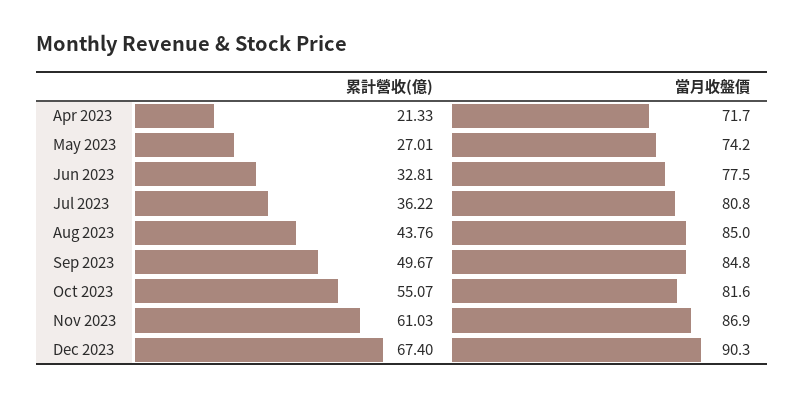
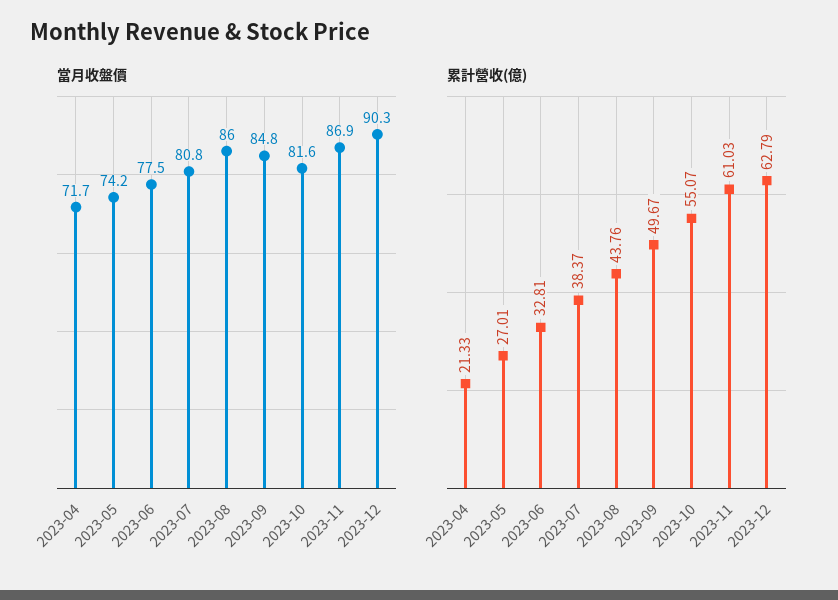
  {
    "累計營收(億)": {
      "Apr 2023": 21.33,
      "May 2023": 27.01,
      "Jun 2023": 32.81,
-     "Jul 2023": 36.22,
+     "Jul 2023": 38.37,
      "Aug 2023": 43.76,
      "Sep 2023": 49.67,
      "Oct 2023": 55.07,
      "Nov 2023": 61.03,
-     "Dec 2023": 67.4
+     "Dec 2023": 62.79
    },
    "當月收盤價": {
      "Apr 2023": 71.7,
      "May 2023": 74.2,
      "Jun 2023": 77.5,
      "Jul 2023": 80.8,
-     "Aug 2023": 85,
+     "Aug 2023": 86,
      "Sep 2023": 84.8,
      "Oct 2023": 81.6,
      "Nov 2023": 86.9,
      "Dec 2023": 90.3
    }
  }

